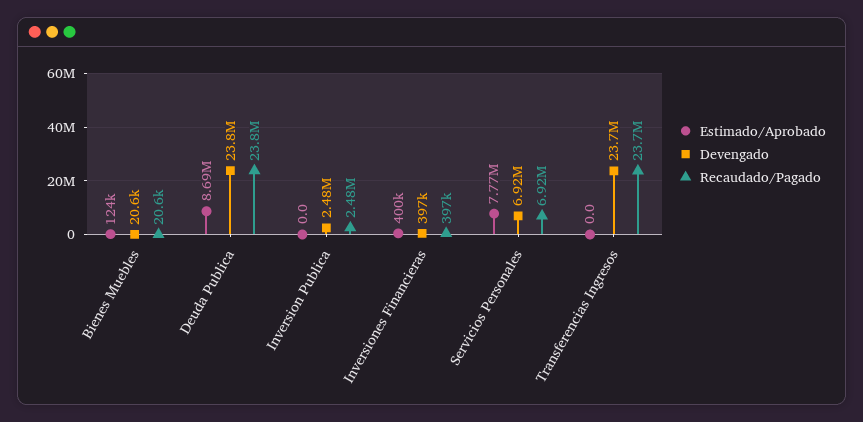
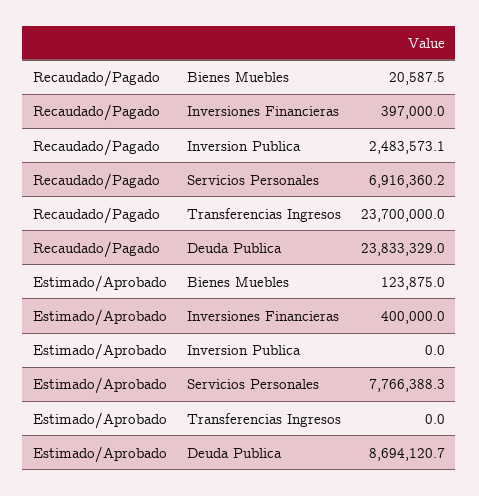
  {
    "Estimado/Aprobado": {
      "Bienes Muebles": 123875,
      "Deuda Publica": 8694120.7,
      "Inversion Publica": 0,
      "Inversiones Financieras": 400000,
      "Servicios Personales": 7766388.3,
      "Transferencias Ingresos": 0
    },
-   "Devengado": {
-     "Bienes Muebles": 20600,
-     "Deuda Publica": 23800000,
-     "Inversion Publica": 2480000,
-     "Inversiones Financieras": 397000,
-     "Servicios Personales": 6920000,
-     "Transferencias Ingresos": 23700000
-   },
    "Recaudado/Pagado": {
      "Bienes Muebles": 20587.5,
      "Deuda Publica": 23833329,
      "Inversion Publica": 2483573.1,
      "Inversiones Financieras": 397000,
      "Servicios Personales": 6916360.2,
      "Transferencias Ingresos": 23700000
    }
  }

